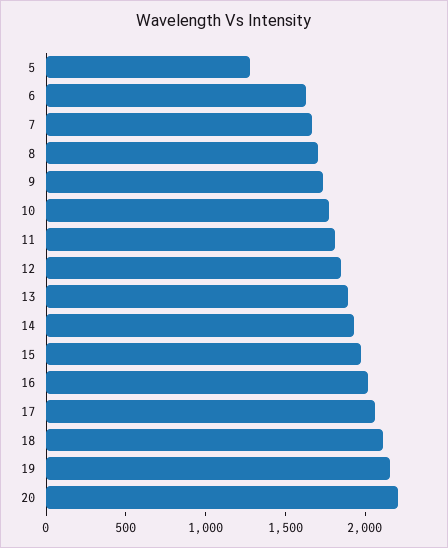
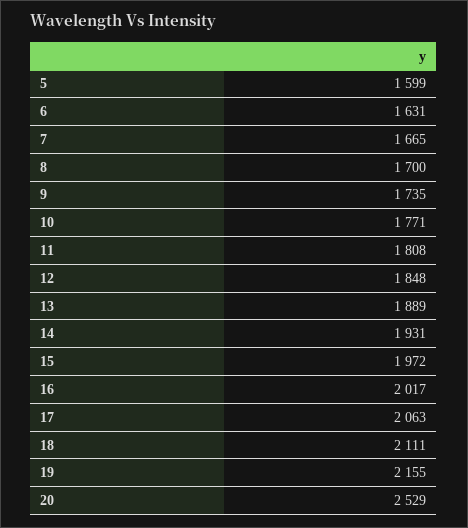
  {
-   "5": 1300,
+   "5": 1599,
    "6": 1631,
    "7": 1665,
    "8": 1700,
    "9": 1735,
    "10": 1771,
    "11": 1808,
    "12": 1848,
    "13": 1889,
    "14": 1931,
    "15": 1972,
    "16": 2017,
    "17": 2063,
    "18": 2111,
    "19": 2155,
-   "20": 2200
+   "20": 2529
  }

